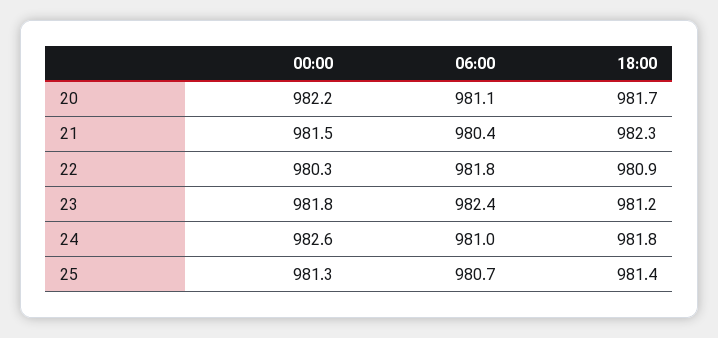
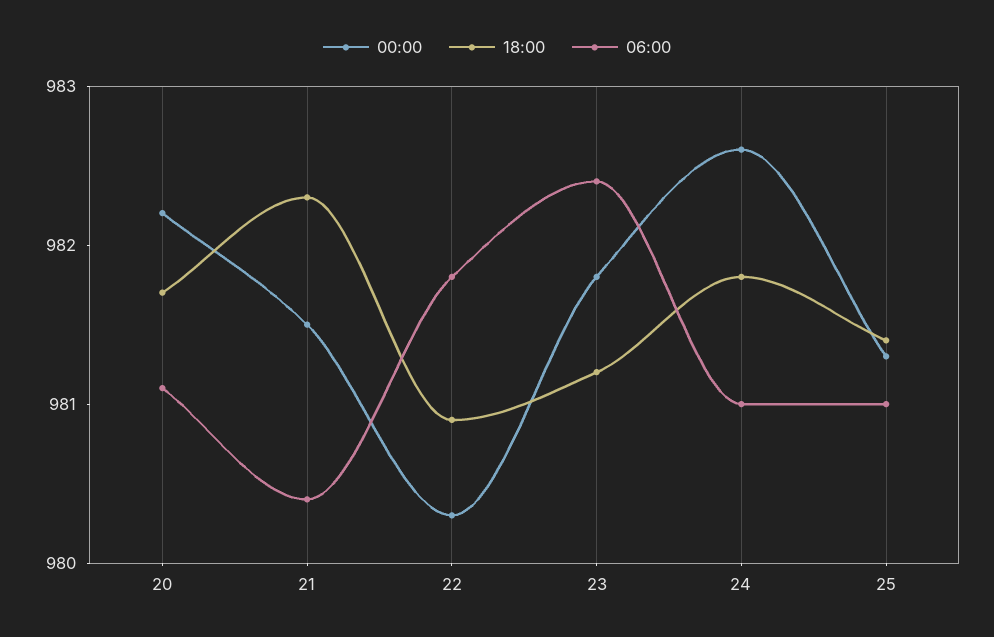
  {
    "00:00": {
      "20": 982.2,
      "21": 981.5,
      "22": 980.3,
      "23": 981.8,
      "24": 982.6,
      "25": 981.3
    },
    "06:00": {
      "20": 981.1,
      "21": 980.4,
      "22": 981.8,
      "23": 982.4,
      "24": 981,
-     "25": 980.7
+     "25": 981
    },
    "18:00": {
      "20": 981.7,
      "21": 982.3,
      "22": 980.9,
      "23": 981.2,
      "24": 981.8,
      "25": 981.4
    }
  }

